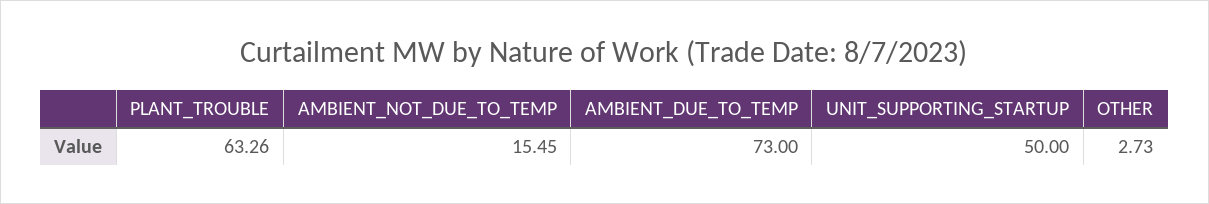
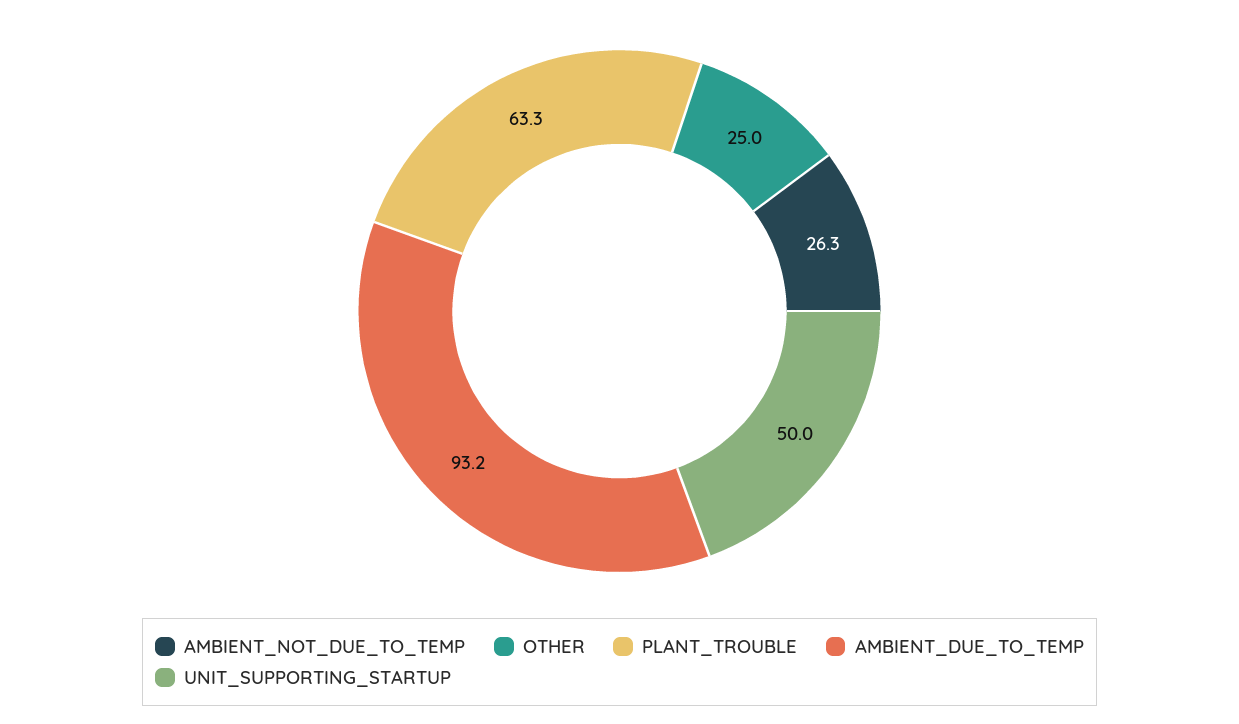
  {
    "PLANT_TROUBLE": 63.26,
-   "AMBIENT_NOT_DUE_TO_TEMP": 15.45,
+   "AMBIENT_NOT_DUE_TO_TEMP": 26.3,
-   "AMBIENT_DUE_TO_TEMP": 73,
+   "AMBIENT_DUE_TO_TEMP": 93.2,
    "UNIT_SUPPORTING_STARTUP": 50,
-   "OTHER": 2.73
+   "OTHER": 25
  }

